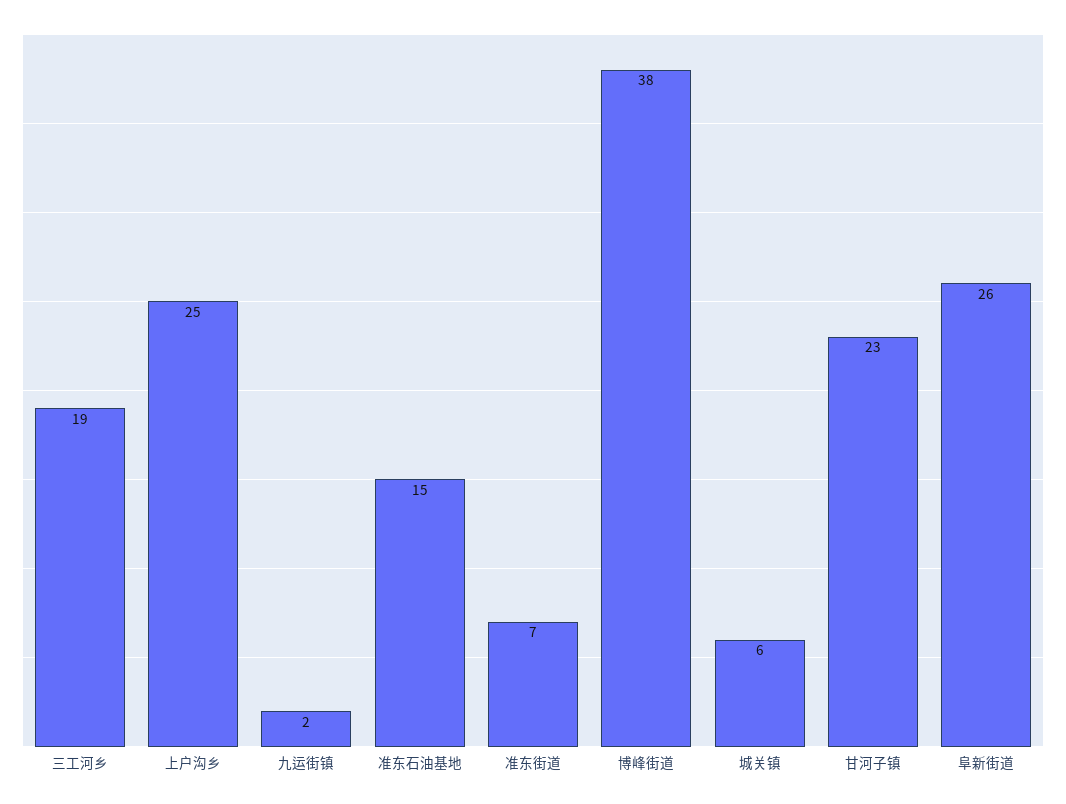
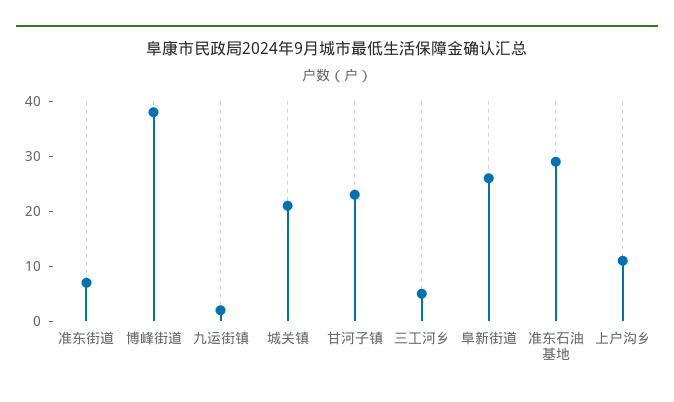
  {
-   "三工河乡": 19,
+   "三工河乡": 5,
-   "上户沟乡": 25,
+   "上户沟乡": 10,
    "九运街镇": 2,
-   "准东石油基地": 15,
+   "准东石油基地": 30,
    "准东街道": 7,
    "博峰街道": 38,
-   "城关镇": 6,
+   "城关镇": 20,
    "甘河子镇": 23,
    "阜新街道": 26
  }

